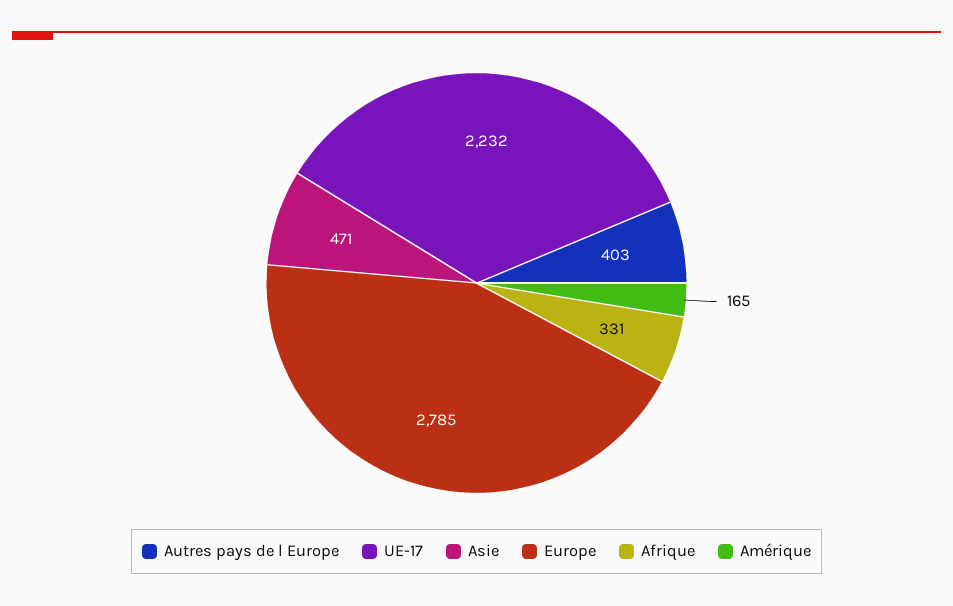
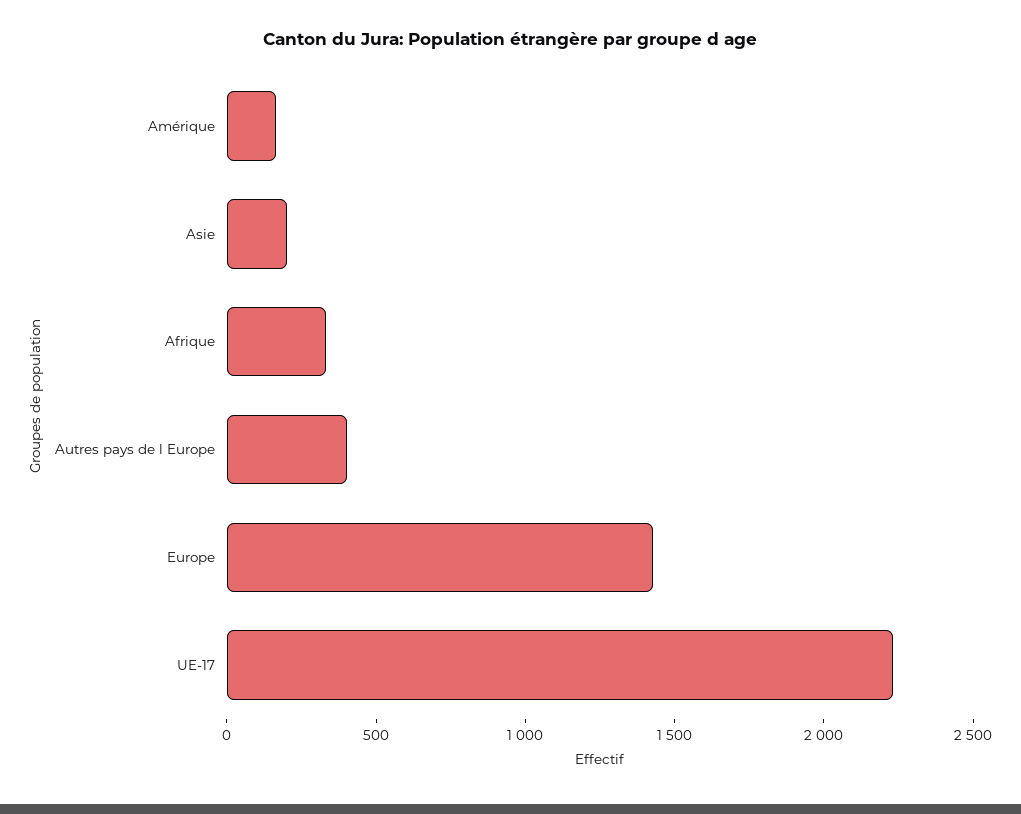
  {
    "Autres pays de l Europe": 403,
    "UE-17": 2232,
-   "Asie": 471,
+   "Asie": 200,
-   "Europe": 2785,
+   "Europe": 1400,
    "Afrique": 331,
    "Amérique": 165
  }

